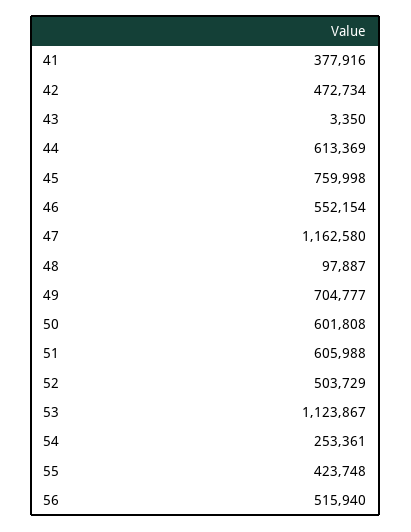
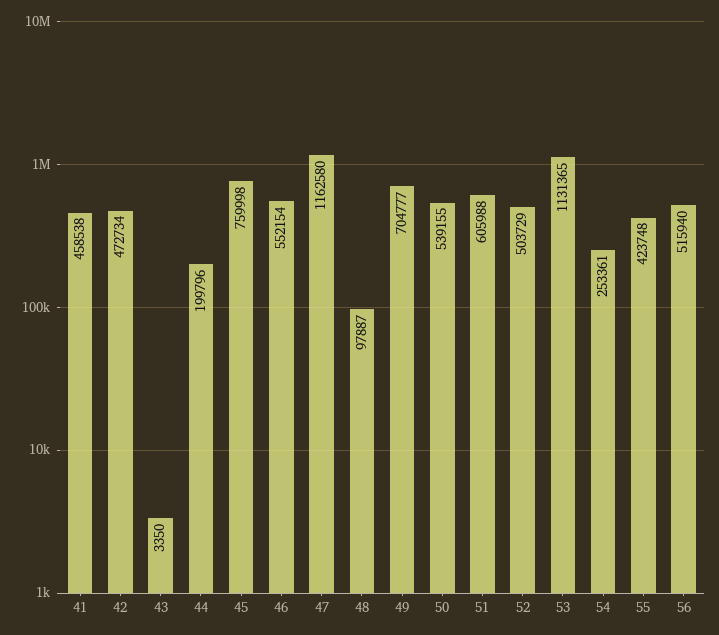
  {
-   "41": 377916,
+   "41": 458538,
    "42": 472734,
    "43": 3350,
-   "44": 613369,
+   "44": 199796,
    "45": 759998,
    "46": 552154,
    "47": 1162580,
    "48": 97887,
    "49": 704777,
-   "50": 601808,
+   "50": 539155,
    "51": 605988,
    "52": 503729,
-   "53": 1123867,
+   "53": 1131365,
    "54": 253361,
    "55": 423748,
    "56": 515940
  }

